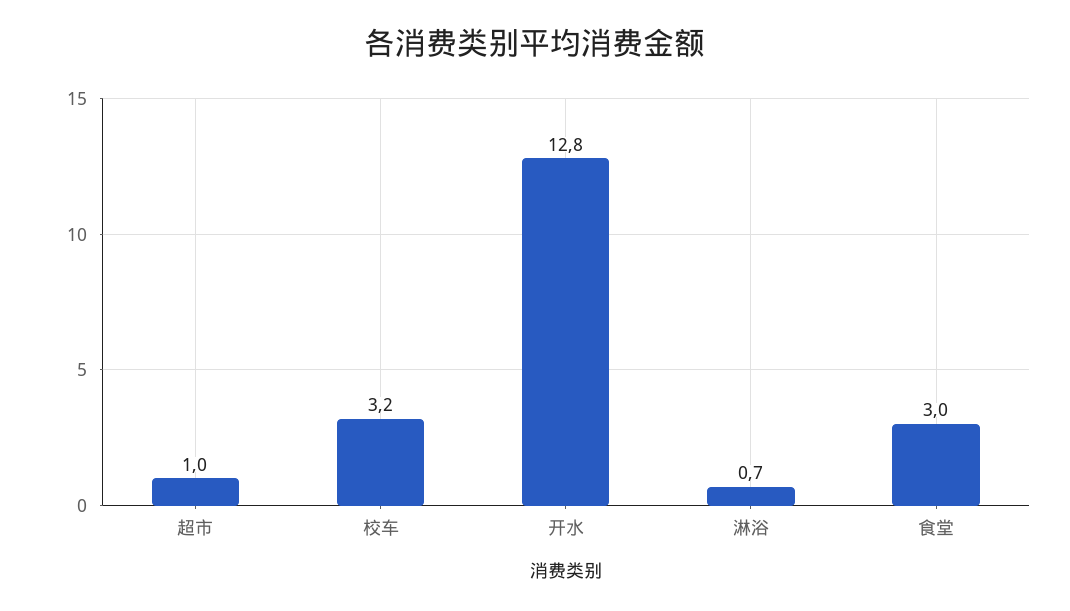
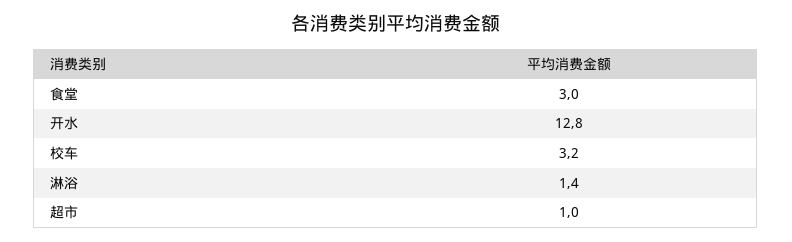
  {
    "超市": 1,
    "校车": 3.2,
    "开水": 12.8,
-   "淋浴": 0.7,
+   "淋浴": 1.4,
    "食堂": 3
  }

